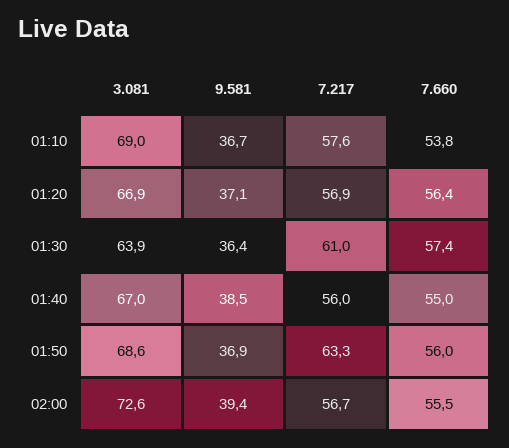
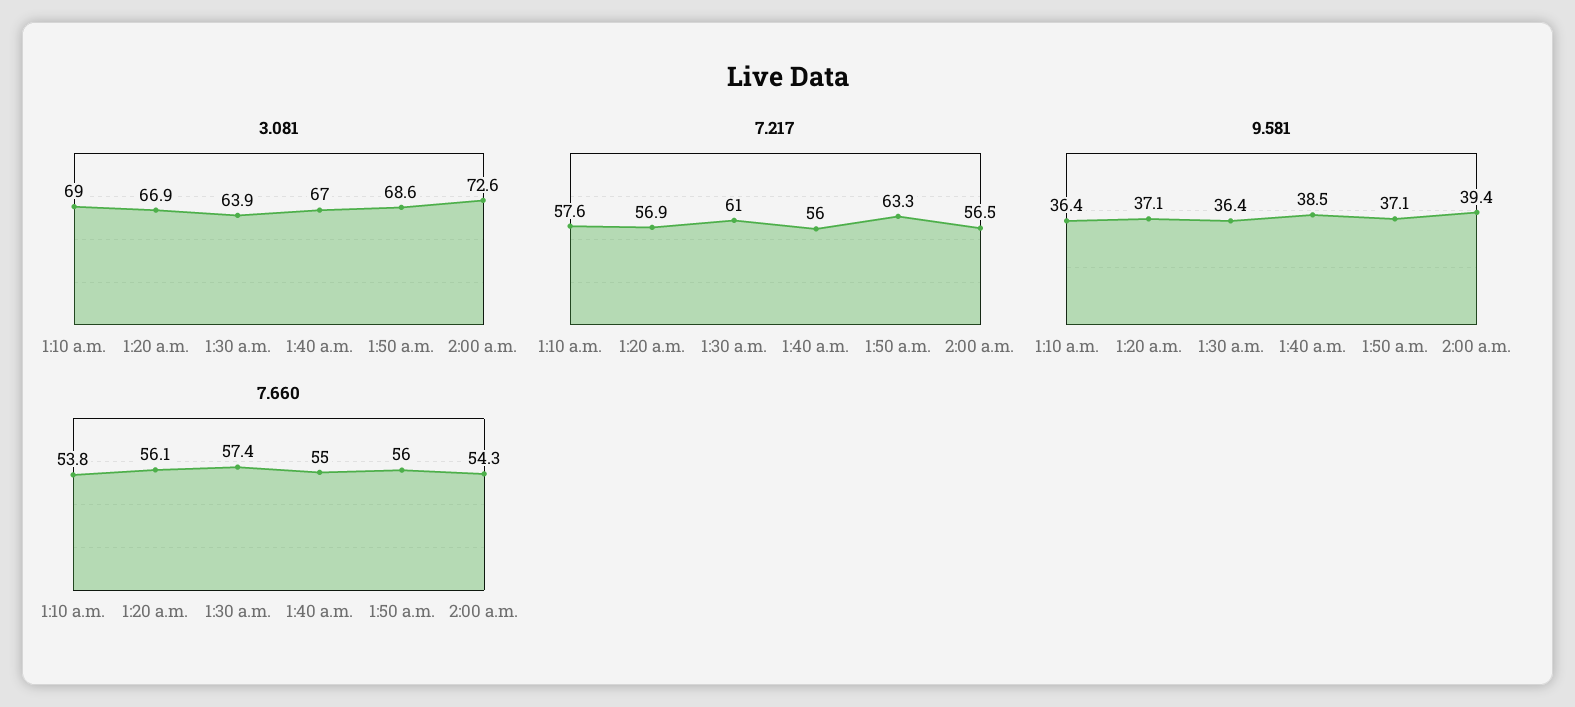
  {
    "3.081": {
      "01:10": 69,
      "01:20": 66.9,
      "01:30": 63.9,
      "01:40": 67,
      "01:50": 68.6,
      "02:00": 72.6
    },
    "9.581": {
-     "01:10": 36.7,
+     "01:10": 36.4,
      "01:20": 37.1,
      "01:30": 36.4,
      "01:40": 38.5,
-     "01:50": 36.9,
+     "01:50": 37.1,
      "02:00": 39.4
    },
    "7.217": {
      "01:10": 57.6,
      "01:20": 56.9,
      "01:30": 61,
      "01:40": 56,
      "01:50": 63.3,
-     "02:00": 56.7
+     "02:00": 56.5
    },
    "7.660": {
      "01:10": 53.8,
-     "01:20": 56.4,
+     "01:20": 56.1,
      "01:30": 57.4,
      "01:40": 55,
      "01:50": 56,
-     "02:00": 55.5
+     "02:00": 54.3
    }
  }

